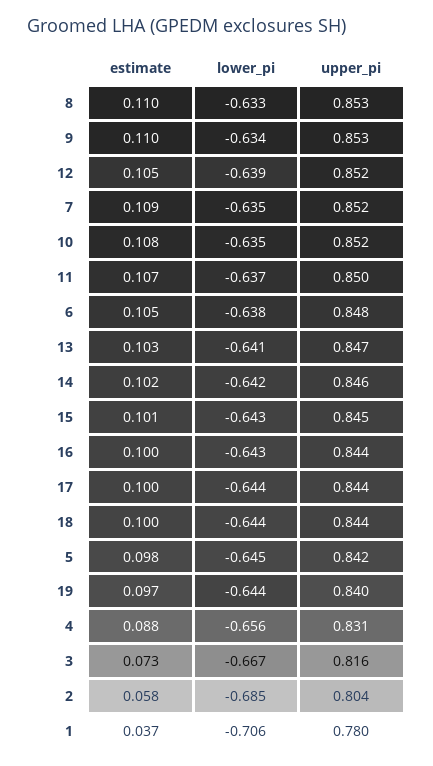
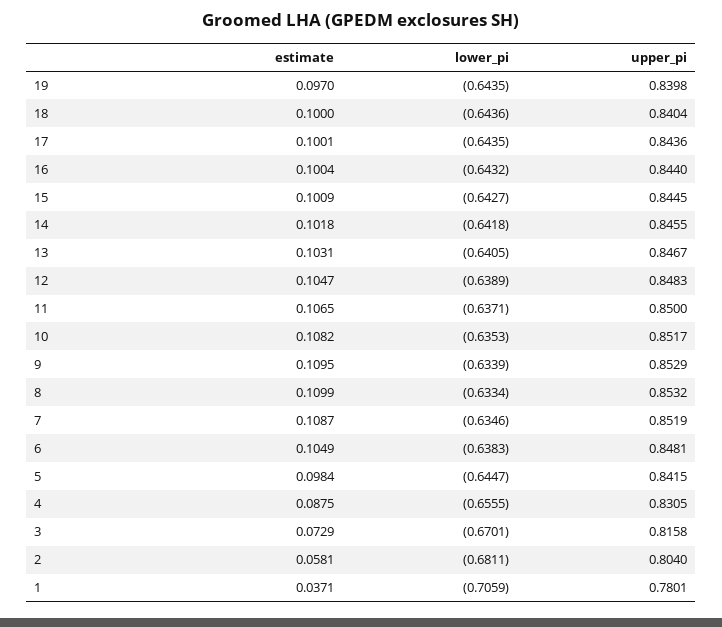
  {
    "estimate": {
      "8": 0.1099,
      "9": 0.1095,
      "12": 0.1047,
      "7": 0.1087,
      "10": 0.1082,
      "11": 0.1065,
      "6": 0.1049,
      "13": 0.1031,
      "14": 0.1018,
      "15": 0.1009,
      "16": 0.1004,
      "17": 0.1001,
      "18": 0.1,
      "5": 0.0984,
      "19": 0.097,
      "4": 0.0875,
      "3": 0.0729,
      "2": 0.0581,
      "1": 0.0371
    },
    "lower_pi": {
      "8": -0.6334,
      "9": -0.6339,
      "12": -0.6389,
      "7": -0.6346,
      "10": -0.6353,
      "11": -0.6371,
      "6": -0.6383,
      "13": -0.6405,
      "14": -0.6418,
      "15": -0.6427,
      "16": -0.6432,
      "17": -0.6435,
      "18": -0.6436,
      "5": -0.6447,
      "19": -0.6435,
      "4": -0.6555,
-     "3": -0.667,
+     "3": -0.6701,
-     "2": -0.685,
+     "2": -0.6811,
      "1": -0.7059
    },
    "upper_pi": {
      "8": 0.8532,
      "9": 0.8529,
-     "12": 0.852,
+     "12": 0.8483,
      "7": 0.8519,
      "10": 0.8517,
      "11": 0.85,
      "6": 0.8481,
      "13": 0.8467,
      "14": 0.8455,
      "15": 0.8445,
      "16": 0.844,
      "17": 0.8436,
-     "18": 0.844,
+     "18": 0.8404,
      "5": 0.8415,
      "19": 0.8398,
      "4": 0.8305,
      "3": 0.8158,
      "2": 0.804,
      "1": 0.7801
    }
  }

